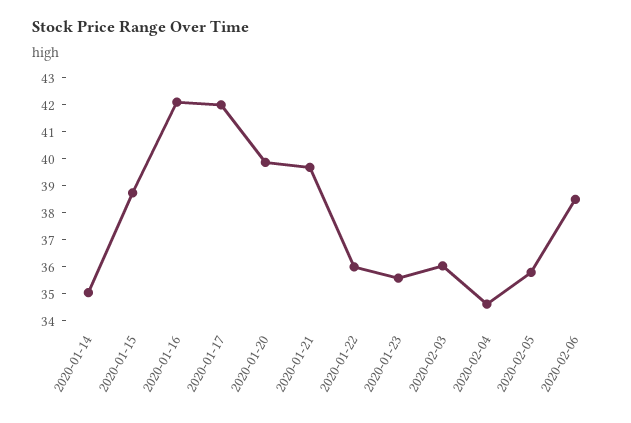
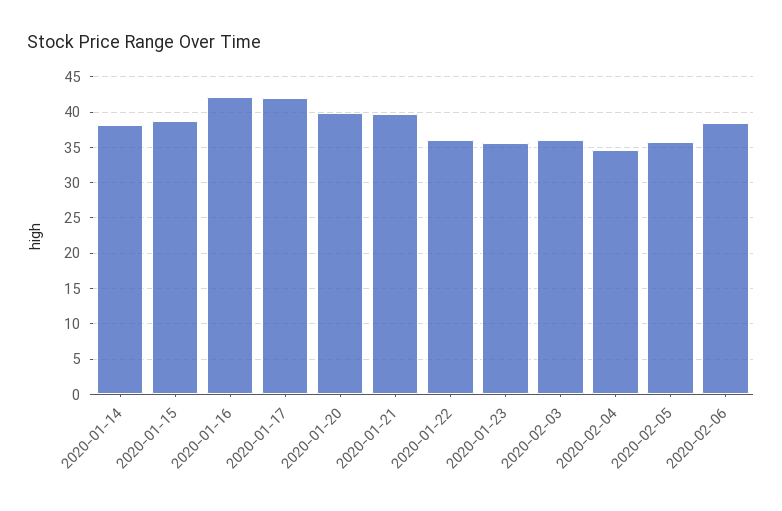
  {
-   "2020-01-14": 35,
+   "2020-01-14": 38,
    "2020-01-15": 38.5,
    "2020-01-16": 42,
    "2020-01-17": 42,
    "2020-01-20": 40,
    "2020-01-21": 39.5,
    "2020-01-22": 36,
    "2020-01-23": 35.5,
    "2020-02-03": 36,
    "2020-02-04": 34.5,
    "2020-02-05": 36,
    "2020-02-06": 38.5
  }

